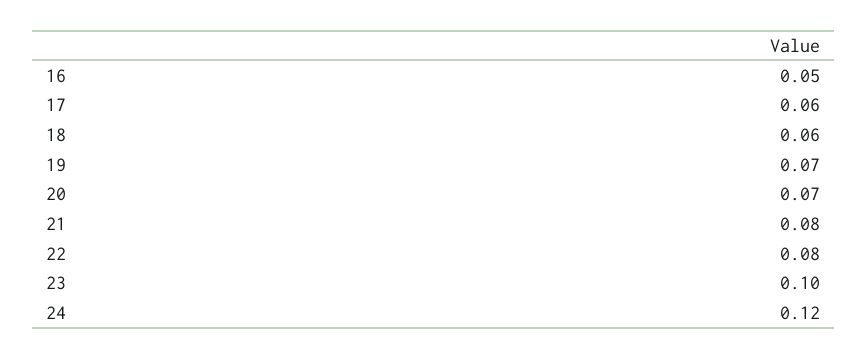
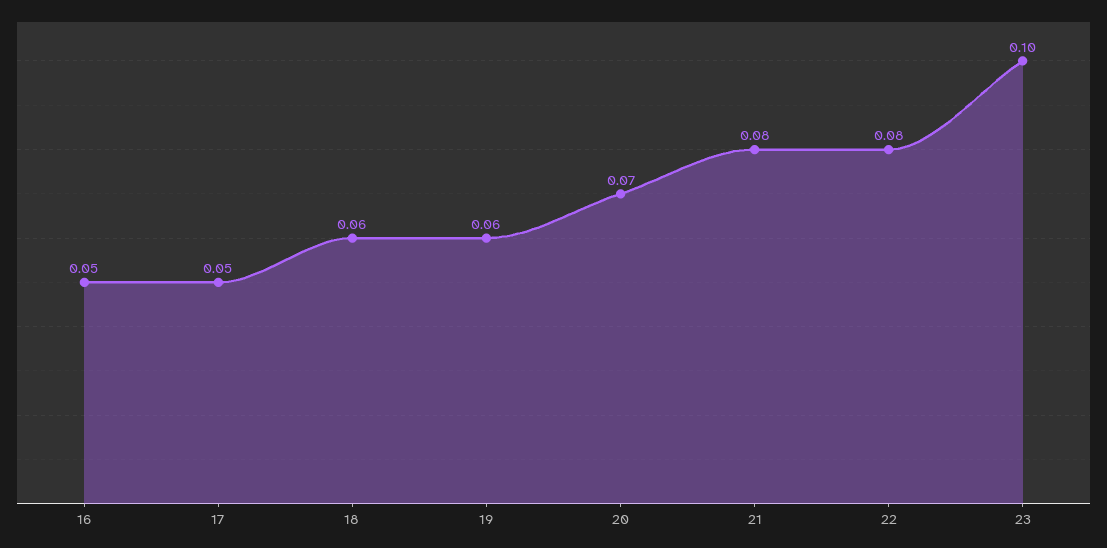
  {
    "16": 0.05,
-   "17": 0.06,
+   "17": 0.05,
    "18": 0.06,
-   "19": 0.07,
+   "19": 0.06,
    "20": 0.07,
    "21": 0.08,
    "22": 0.08,
-   "23": 0.1,
+   "23": 0.1
-   "24": 0.12
  }

